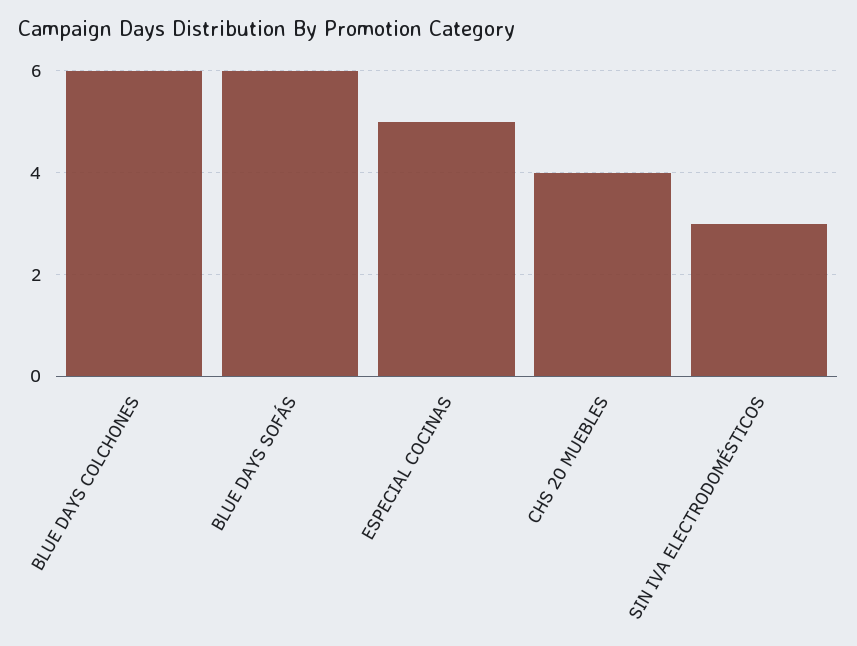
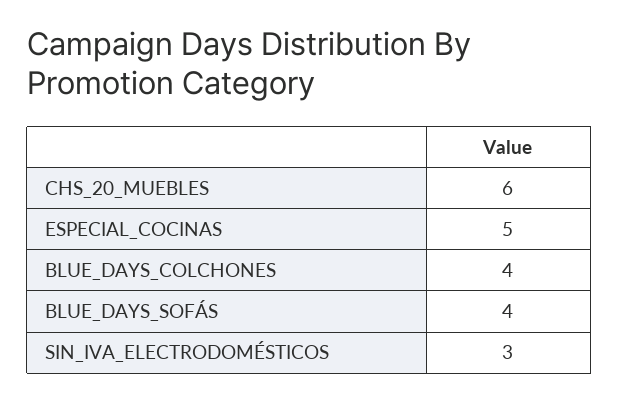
  {
-   "BLUE DAYS COLCHONES": 6,
+   "BLUE DAYS COLCHONES": 4,
-   "BLUE DAYS SOFÁS": 6,
+   "BLUE DAYS SOFÁS": 4,
    "ESPECIAL COCINAS": 5,
-   "CHS 20 MUEBLES": 4,
+   "CHS 20 MUEBLES": 6,
    "SIN IVA ELECTRODOMÉSTICOS": 3
  }

